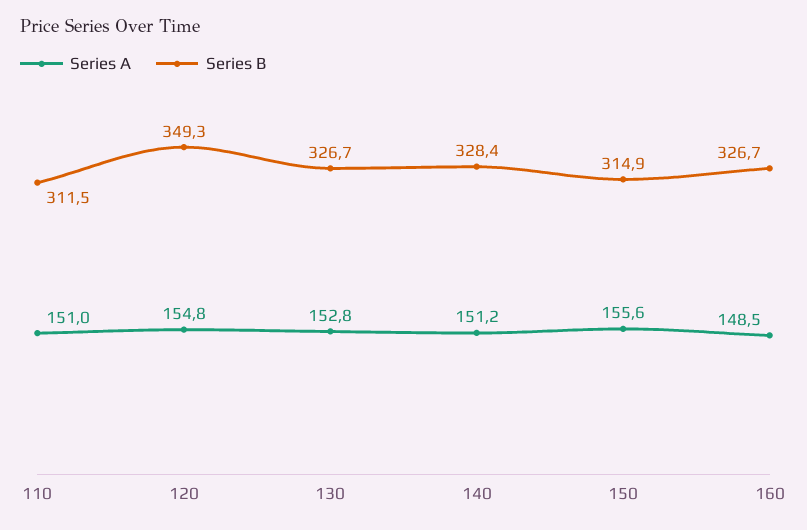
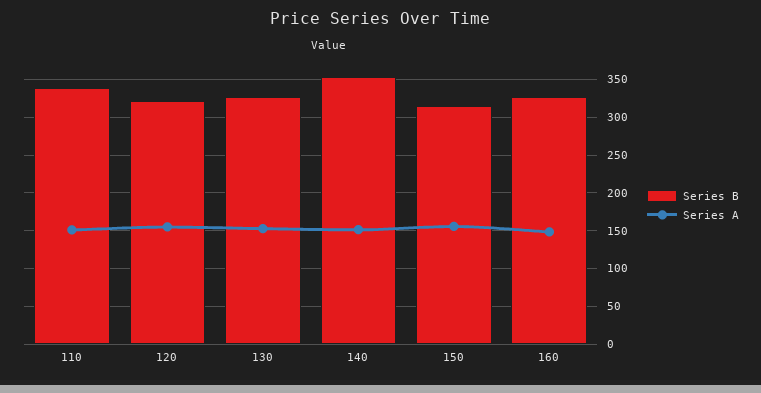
  {
    "Series A": {
      "110": 151,
      "120": 154.8,
      "130": 152.8,
      "140": 151.2,
      "150": 155.6,
      "160": 148.5
    },
    "Series B": {
-     "110": 311.5,
+     "110": 340,
-     "120": 349.3,
+     "120": 320,
      "130": 326.7,
-     "140": 328.4,
+     "140": 350,
      "150": 314.9,
      "160": 326.7
    }
  }

